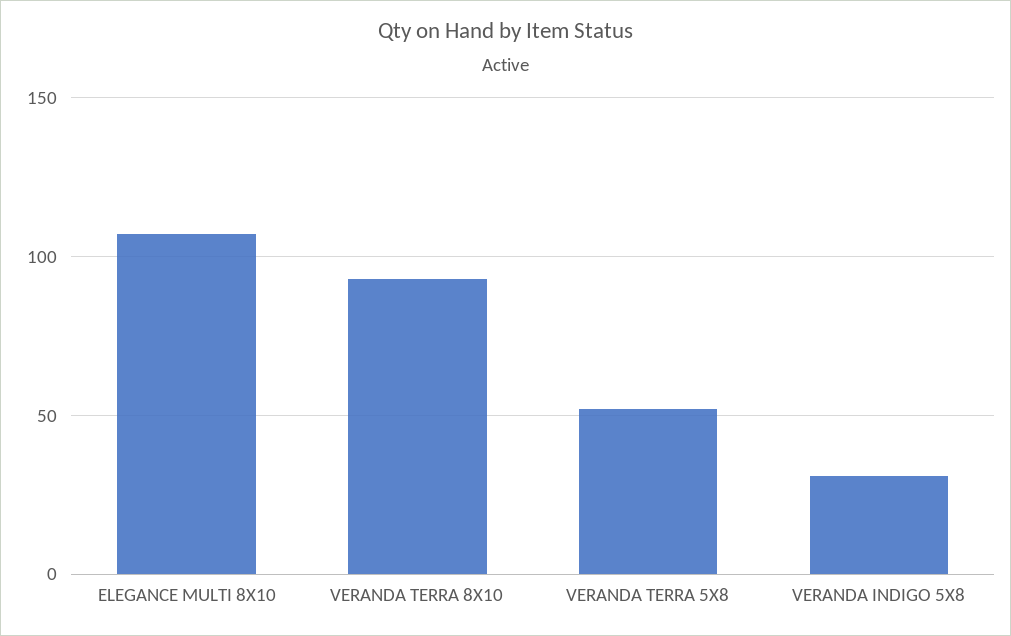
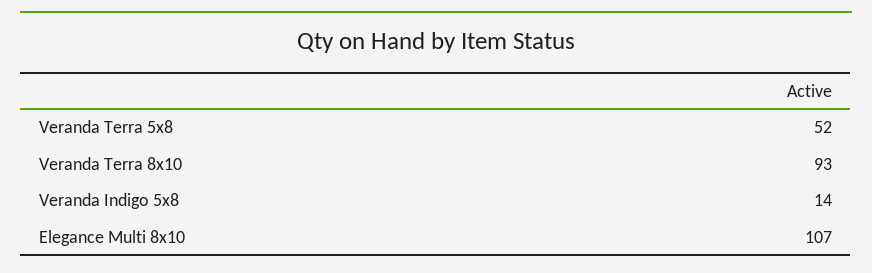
  {
    "ELEGANCE MULTI 8X10": 107,
    "VERANDA TERRA 8X10": 93,
    "VERANDA TERRA 5X8": 52,
-   "VERANDA INDIGO 5X8": 30
+   "VERANDA INDIGO 5X8": 14
  }

